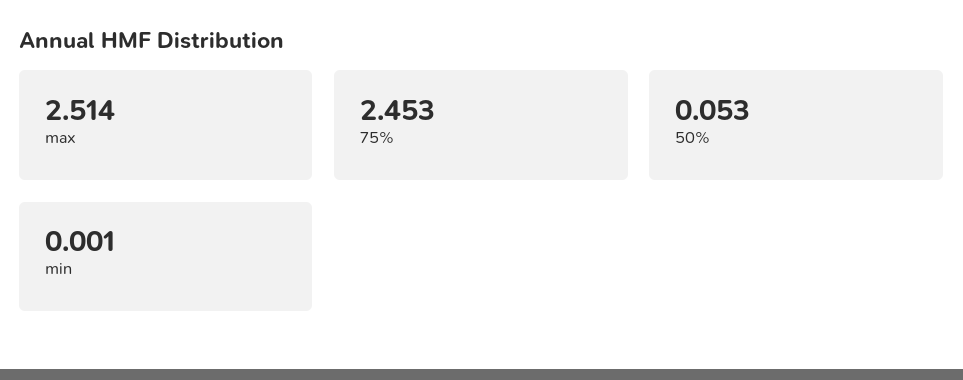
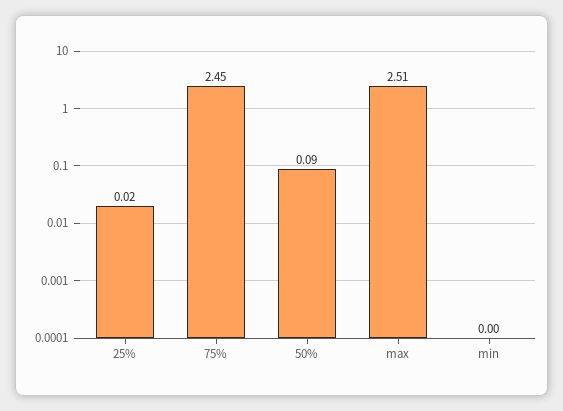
  {
    "max": 2.514,
    "75%": 2.453,
-   "50%": 0.053,
+   "50%": 0.09,
-   "min": 0.001
+   "min": 0.001,
+   "25%": 0.02
  }

